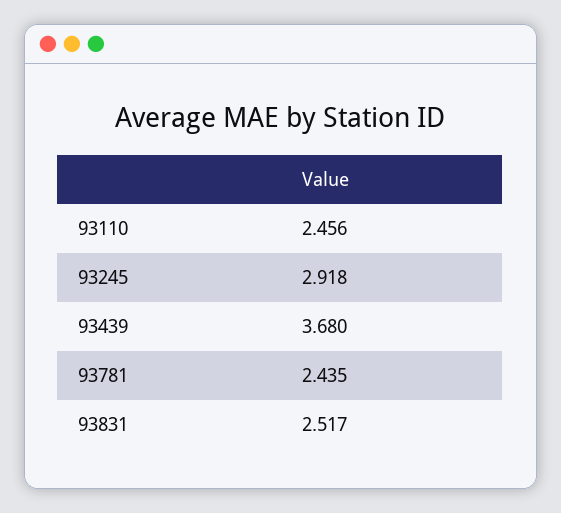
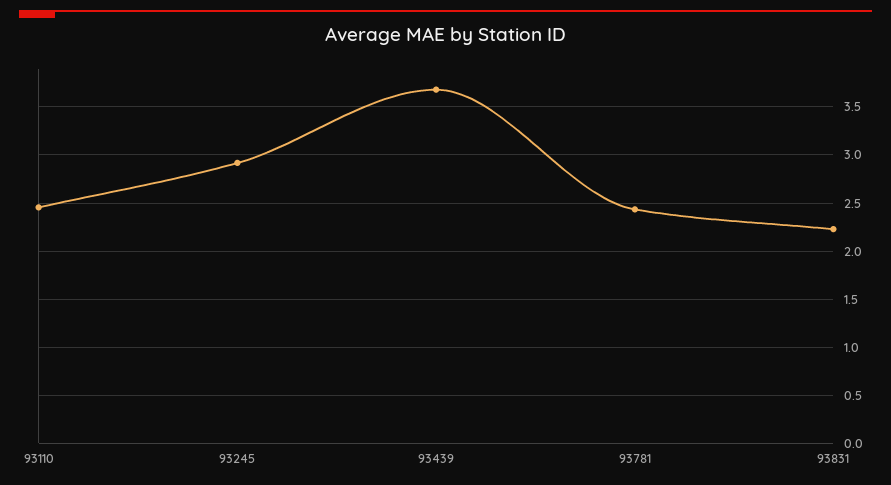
  {
    "93110": 2.456,
    "93245": 2.918,
    "93439": 3.68,
    "93781": 2.435,
-   "93831": 2.517
+   "93831": 2.2
  }

